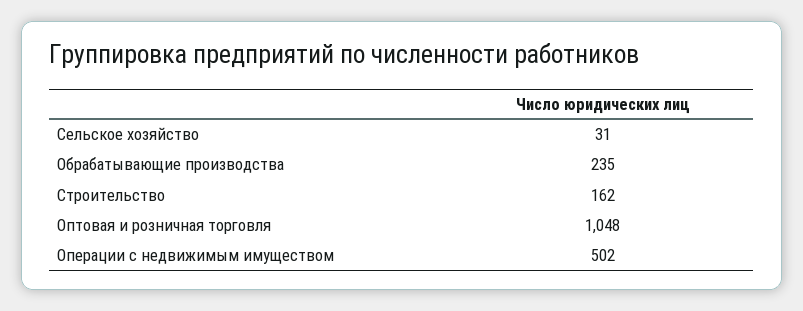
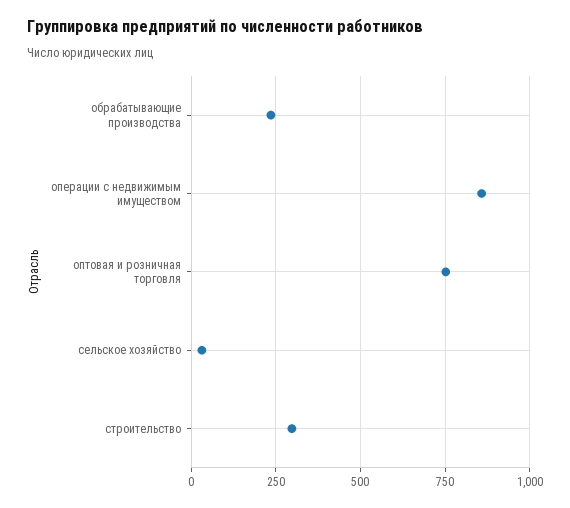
  {
    "Сельское хозяйство": 31,
    "Обрабатывающие производства": 235,
-   "Строительство": 162,
+   "Строительство": 300,
-   "Оптовая и розничная торговля": 1048,
+   "Оптовая и розничная торговля": 750,
-   "Операции с недвижимым имуществом": 502
+   "Операции с недвижимым имуществом": 850
  }

